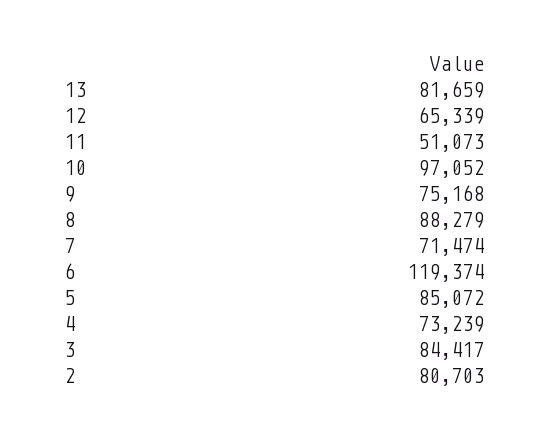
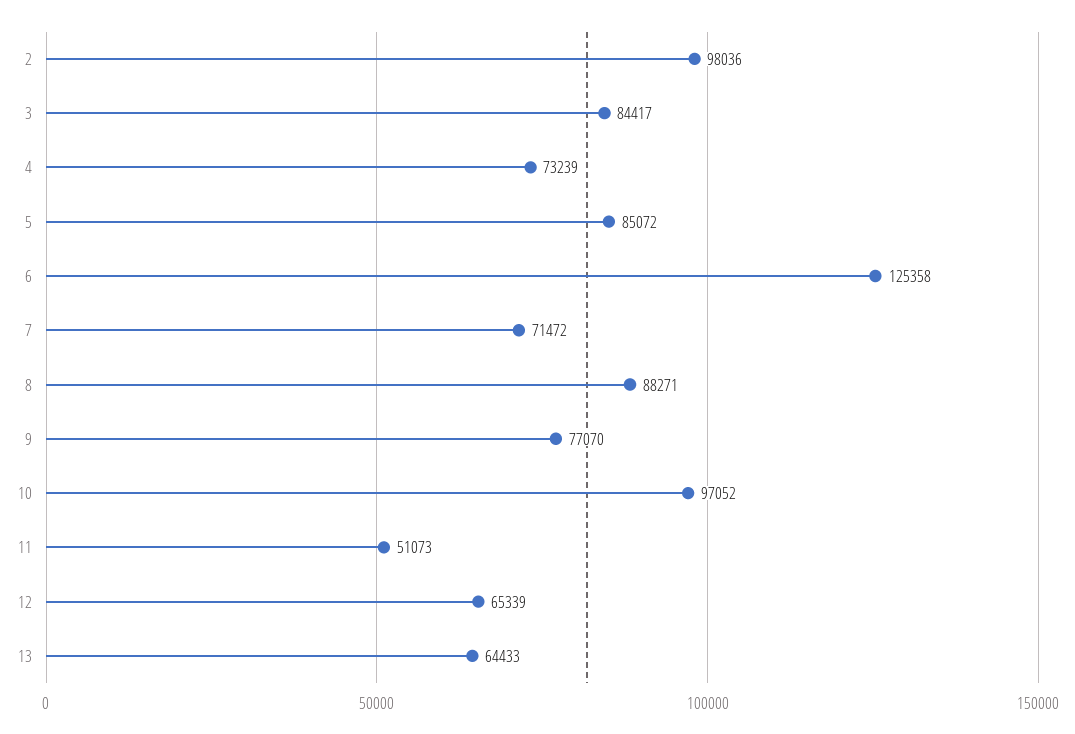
  {
-   "13": 81659,
+   "13": 64433,
    "12": 65339,
    "11": 51073,
    "10": 97052,
-   "9": 75168,
+   "9": 77070,
-   "8": 88279,
+   "8": 88271,
-   "7": 71474,
+   "7": 71472,
-   "6": 119374,
+   "6": 125358,
    "5": 85072,
    "4": 73239,
    "3": 84417,
-   "2": 80703
+   "2": 98036
  }

